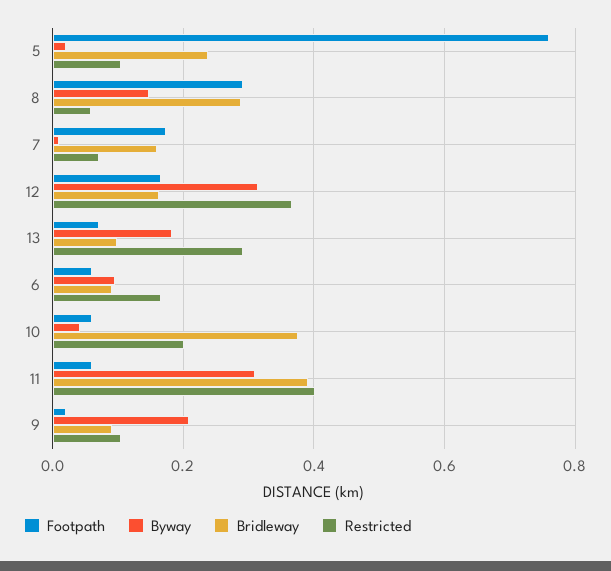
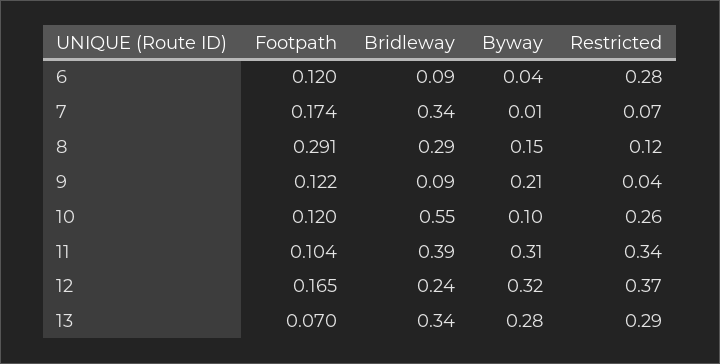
  {
    "Footpath": {
-     "5": 0.76,
      "8": 0.291,
      "7": 0.174,
      "12": 0.165,
      "13": 0.07,
-     "6": 0.06,
+     "6": 0.12,
-     "10": 0.06,
+     "10": 0.12,
-     "11": 0.06,
+     "11": 0.104,
-     "9": 0.02
+     "9": 0.122
    },
    "Byway": {
-     "5": 0.02,
      "8": 0.15,
      "7": 0.01,
      "12": 0.32,
-     "13": 0.18,
+     "13": 0.28,
-     "6": 0.1,
+     "6": 0.04,
-     "10": 0.04,
+     "10": 0.1,
      "11": 0.31,
      "9": 0.21
    },
    "Bridleway": {
-     "5": 0.24,
      "8": 0.29,
-     "7": 0.16,
+     "7": 0.34,
-     "12": 0.16,
+     "12": 0.24,
-     "13": 0.1,
+     "13": 0.34,
      "6": 0.09,
-     "10": 0.38,
+     "10": 0.55,
      "11": 0.39,
      "9": 0.09
    },
    "Restricted": {
-     "5": 0.1,
-     "8": 0.06,
+     "8": 0.12,
      "7": 0.07,
      "12": 0.37,
      "13": 0.29,
-     "6": 0.16,
+     "6": 0.28,
-     "10": 0.2,
+     "10": 0.26,
-     "11": 0.4,
+     "11": 0.34,
-     "9": 0.1
+     "9": 0.04
    }
  }

